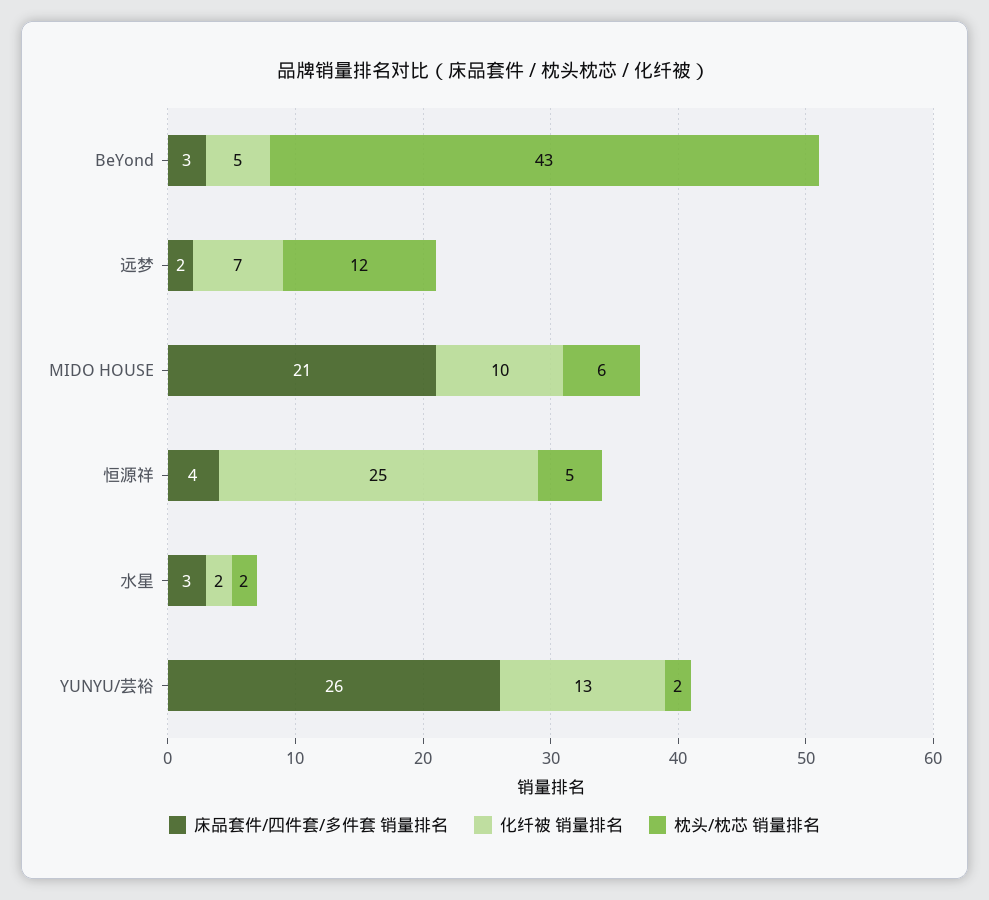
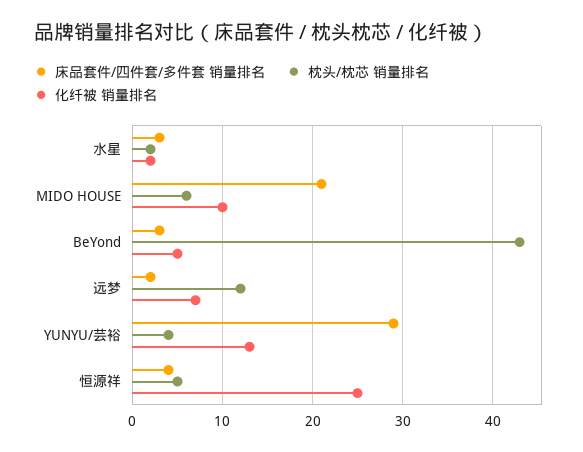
  {
    "床品套件/四件套/多件套 销量排名": {
      "BeYond": 3,
      "远梦": 2,
      "MIDO HOUSE": 21,
      "恒源祥": 4,
      "水星": 3,
-     "YUNYU/芸裕": 26
+     "YUNYU/芸裕": 29
    },
    "化纤被 销量排名": {
      "BeYond": 5,
      "远梦": 7,
      "MIDO HOUSE": 10,
      "恒源祥": 25,
      "水星": 2,
      "YUNYU/芸裕": 13
    },
    "枕头/枕芯 销量排名": {
      "BeYond": 43,
      "远梦": 12,
      "MIDO HOUSE": 6,
      "恒源祥": 5,
      "水星": 2,
-     "YUNYU/芸裕": 2
+     "YUNYU/芸裕": 4
    }
  }

